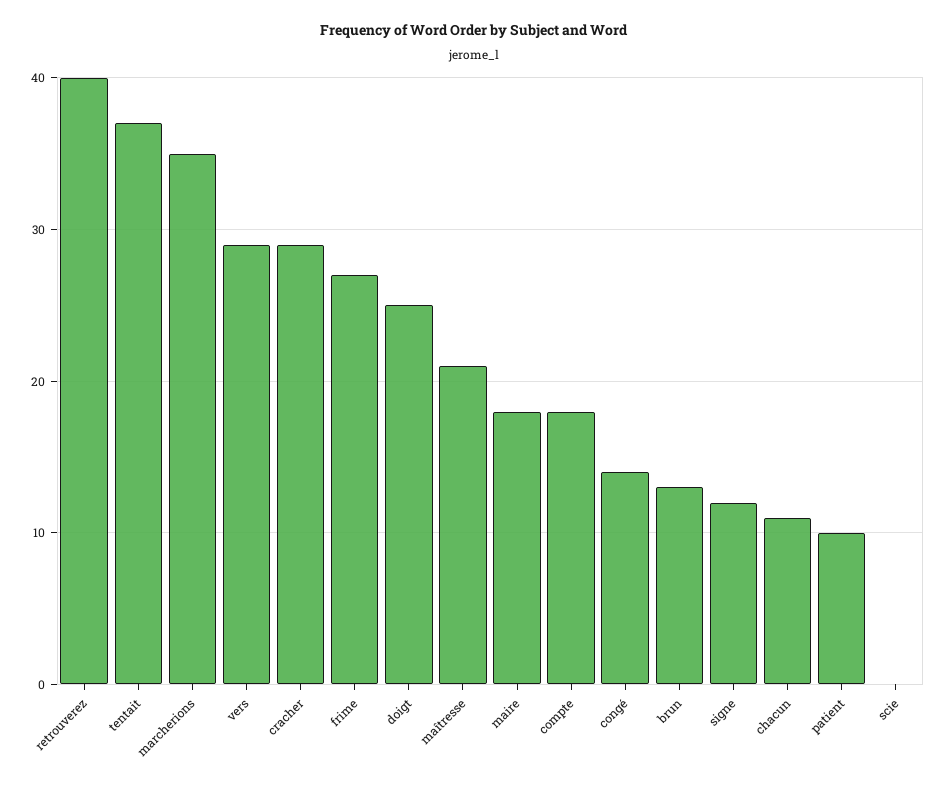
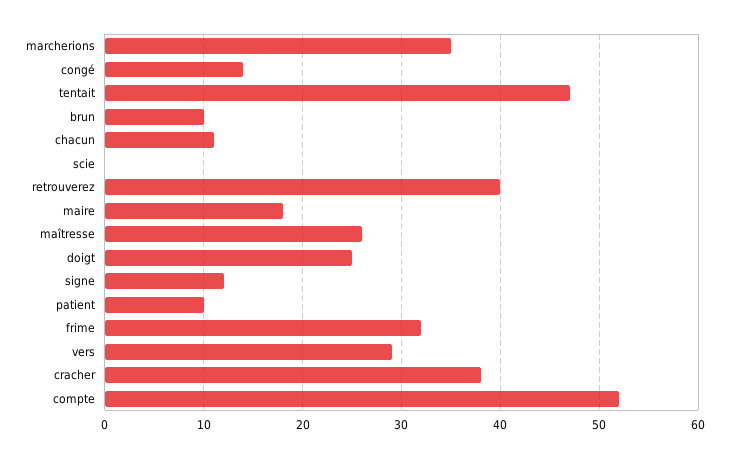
  {
    "retrouverez": 40,
-   "tentait": 37,
+   "tentait": 47,
    "marcherions": 35,
    "vers": 29,
-   "cracher": 29,
+   "cracher": 38,
-   "frime": 27,
+   "frime": 32,
    "doigt": 25,
-   "maîtresse": 21,
+   "maîtresse": 26,
    "maire": 18,
-   "compte": 18,
+   "compte": 52,
    "congé": 14,
-   "brun": 13,
+   "brun": 10,
    "signe": 12,
    "chacun": 11,
    "patient": 10,
    "scie": 0
  }

